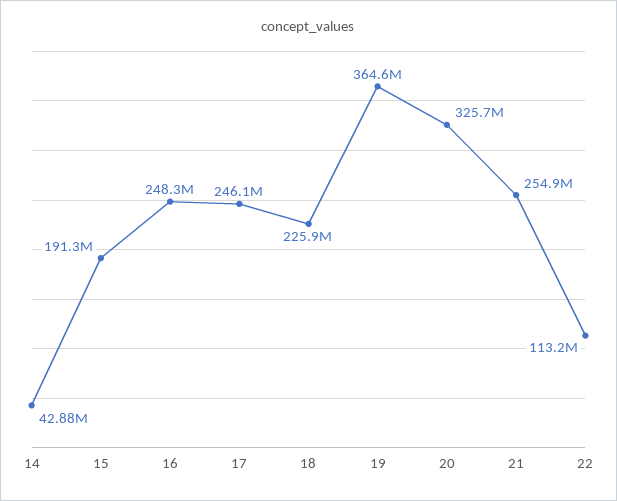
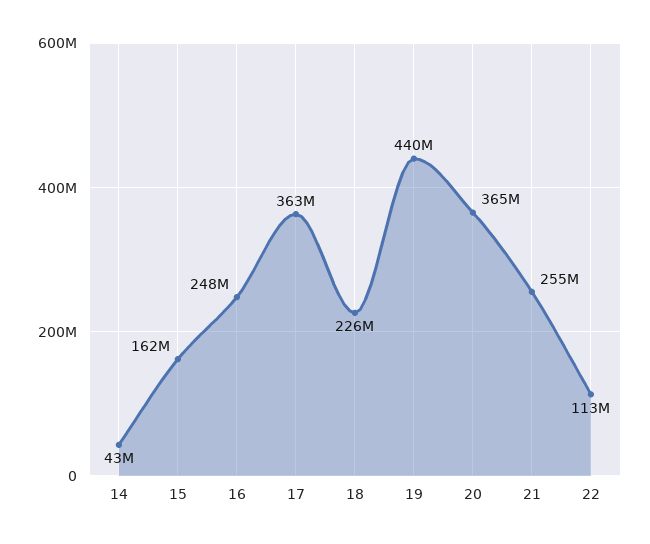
  {
    "14": 42880000,
-   "15": 191300000,
+   "15": 162000000,
    "16": 248300000,
-   "17": 246100000,
+   "17": 363000000,
    "18": 225900000,
-   "19": 364600000,
+   "19": 440000000,
-   "20": 325700000,
+   "20": 365000000,
    "21": 254900000,
    "22": 113200000
  }

